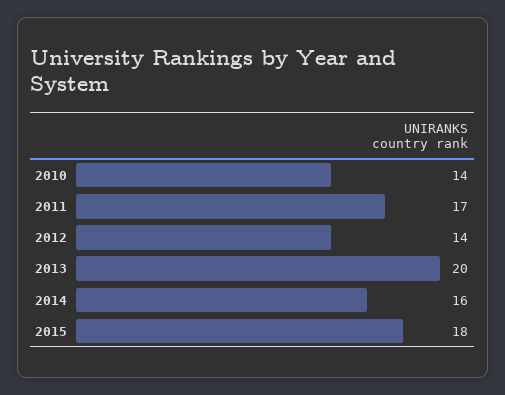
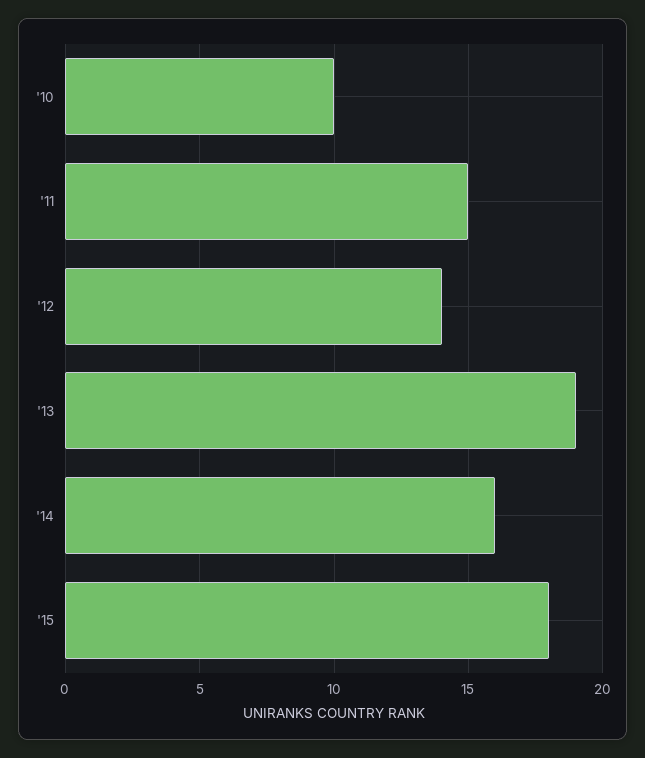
  {
-   "2010": 14,
+   "2010": 10,
-   "2011": 17,
+   "2011": 15,
    "2012": 14,
-   "2013": 20,
+   "2013": 19,
    "2014": 16,
    "2015": 18
  }

